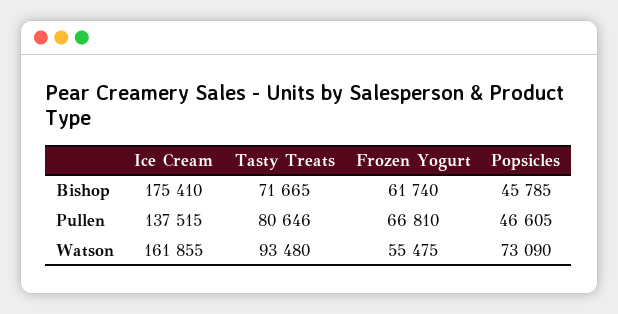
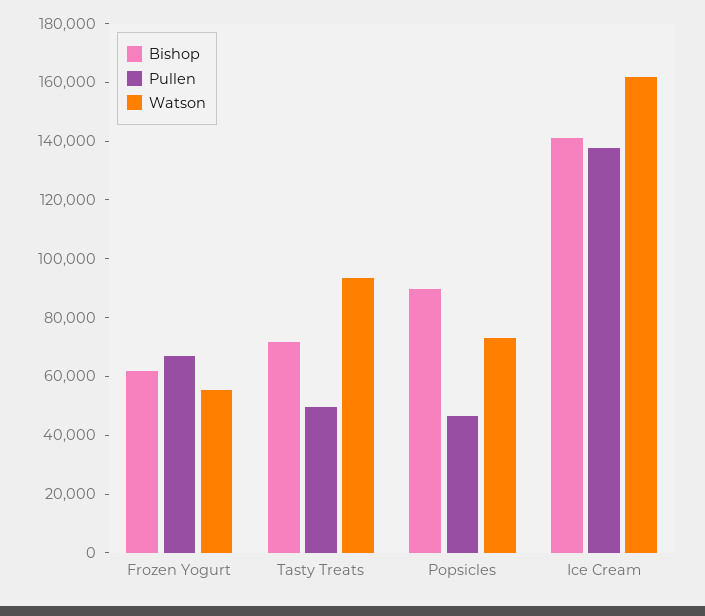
  {
    "Bishop": {
-     "Ice Cream": 175410,
+     "Ice Cream": 140000,
      "Tasty Treats": 71665,
      "Frozen Yogurt": 61740,
-     "Popsicles": 45785
+     "Popsicles": 90000
    },
    "Pullen": {
      "Ice Cream": 137515,
-     "Tasty Treats": 80646,
+     "Tasty Treats": 50000,
      "Frozen Yogurt": 66810,
      "Popsicles": 46605
    },
    "Watson": {
      "Ice Cream": 161855,
      "Tasty Treats": 93480,
      "Frozen Yogurt": 55475,
      "Popsicles": 73090
    }
  }

